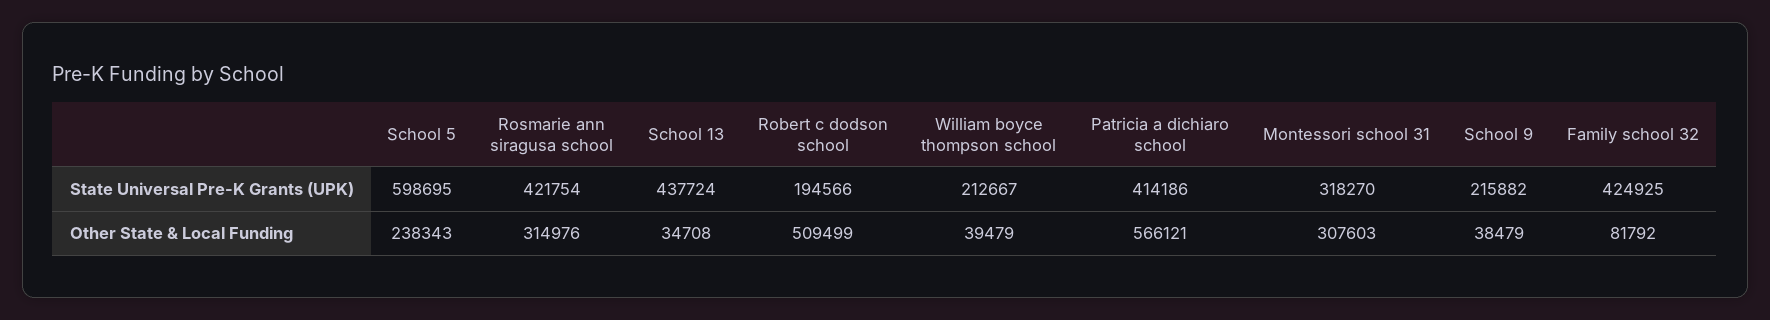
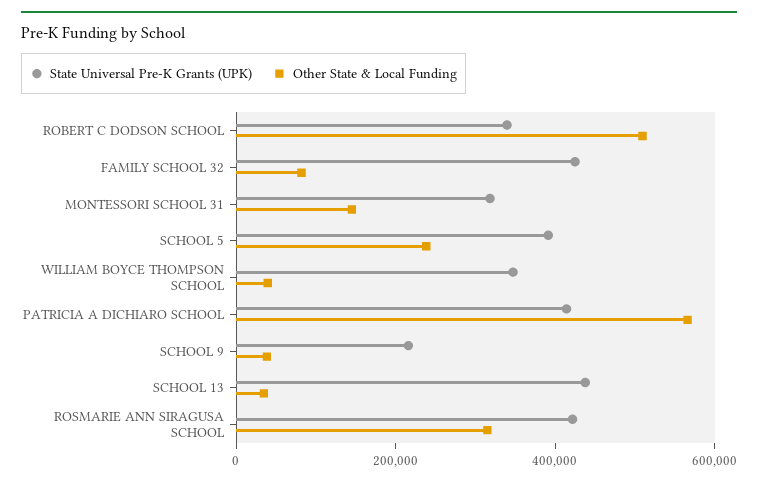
  {
    "State Universal Pre-K Grants (UPK)": {
-     "School 5": 598695,
+     "School 5": 400000,
      "Rosmarie ann siragusa school": 421754,
      "School 13": 437724,
-     "Robert c dodson school": 194566,
+     "Robert c dodson school": 350000,
-     "William boyce thompson school": 212667,
+     "William boyce thompson school": 350000,
      "Patricia a dichiaro school": 414186,
      "Montessori school 31": 318270,
      "School 9": 215882,
      "Family school 32": 424925
    },
    "Other State & Local Funding": {
      "School 5": 238343,
      "Rosmarie ann siragusa school": 314976,
      "School 13": 34708,
      "Robert c dodson school": 509499,
      "William boyce thompson school": 39479,
      "Patricia a dichiaro school": 566121,
-     "Montessori school 31": 307603,
+     "Montessori school 31": 150000,
      "School 9": 38479,
      "Family school 32": 81792
    }
  }

